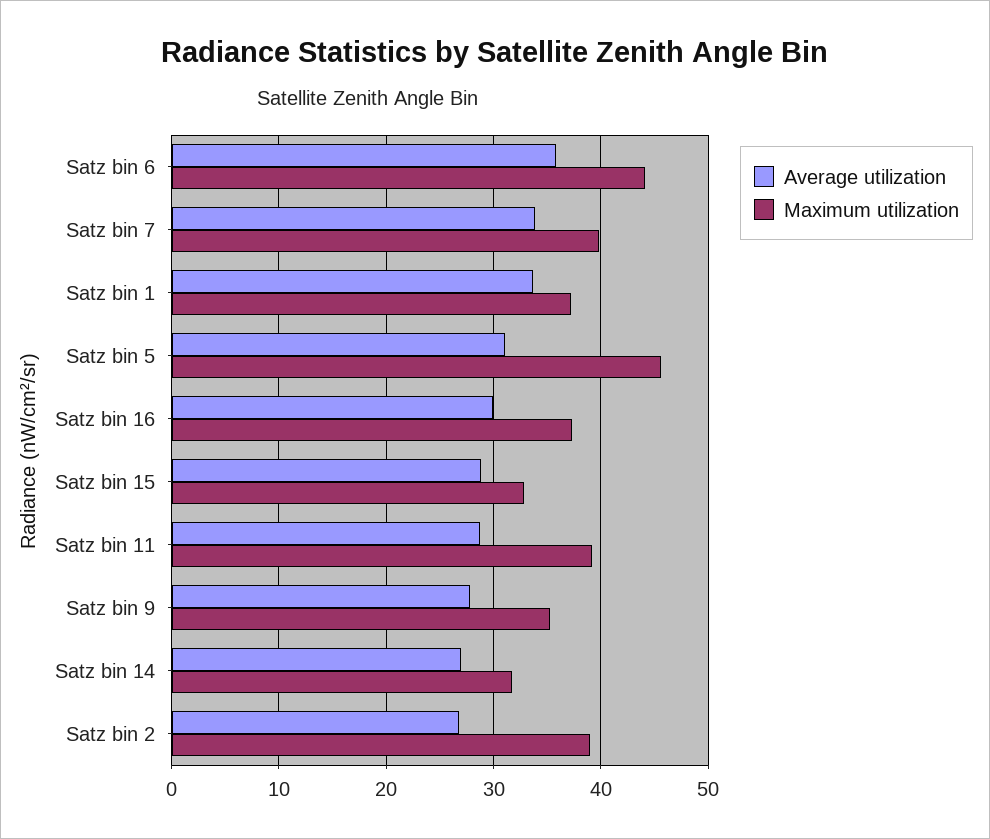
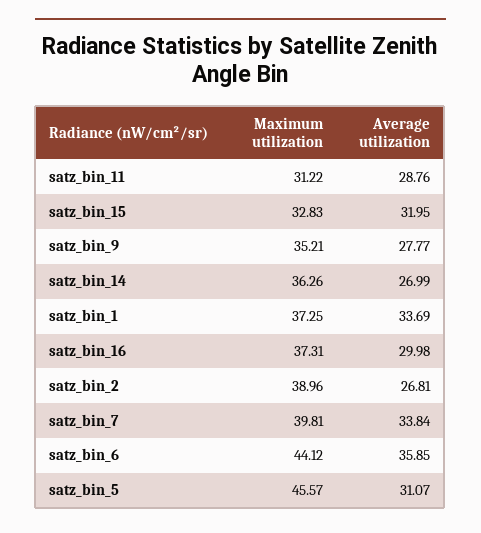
  {
    "Average utilization": {
      "Satz bin 6": 35.85,
      "Satz bin 7": 33.84,
      "Satz bin 1": 33.69,
      "Satz bin 5": 31.07,
      "Satz bin 16": 29.98,
-     "Satz bin 15": 29,
+     "Satz bin 15": 31.95,
      "Satz bin 11": 28.76,
      "Satz bin 9": 27.77,
      "Satz bin 14": 26.99,
      "Satz bin 2": 26.81
    },
    "Maximum utilization": {
      "Satz bin 6": 44.12,
      "Satz bin 7": 39.81,
      "Satz bin 1": 37.25,
      "Satz bin 5": 45.57,
      "Satz bin 16": 37.31,
      "Satz bin 15": 32.83,
-     "Satz bin 11": 39,
+     "Satz bin 11": 31.22,
      "Satz bin 9": 35.21,
-     "Satz bin 14": 32,
+     "Satz bin 14": 36.26,
      "Satz bin 2": 38.96
    }
  }

